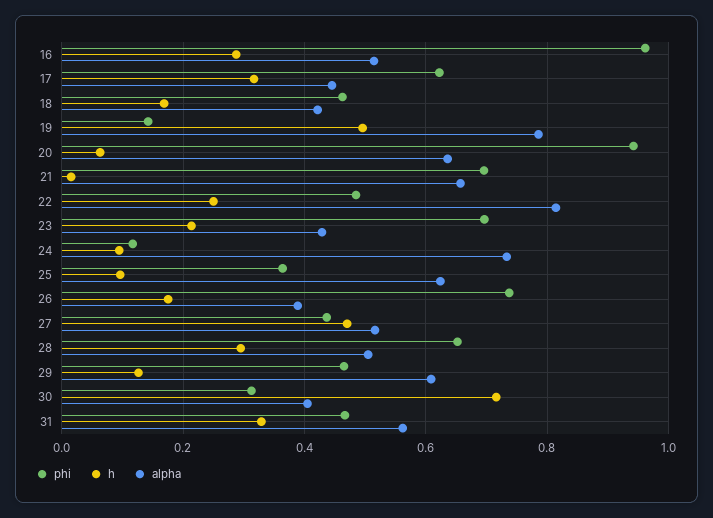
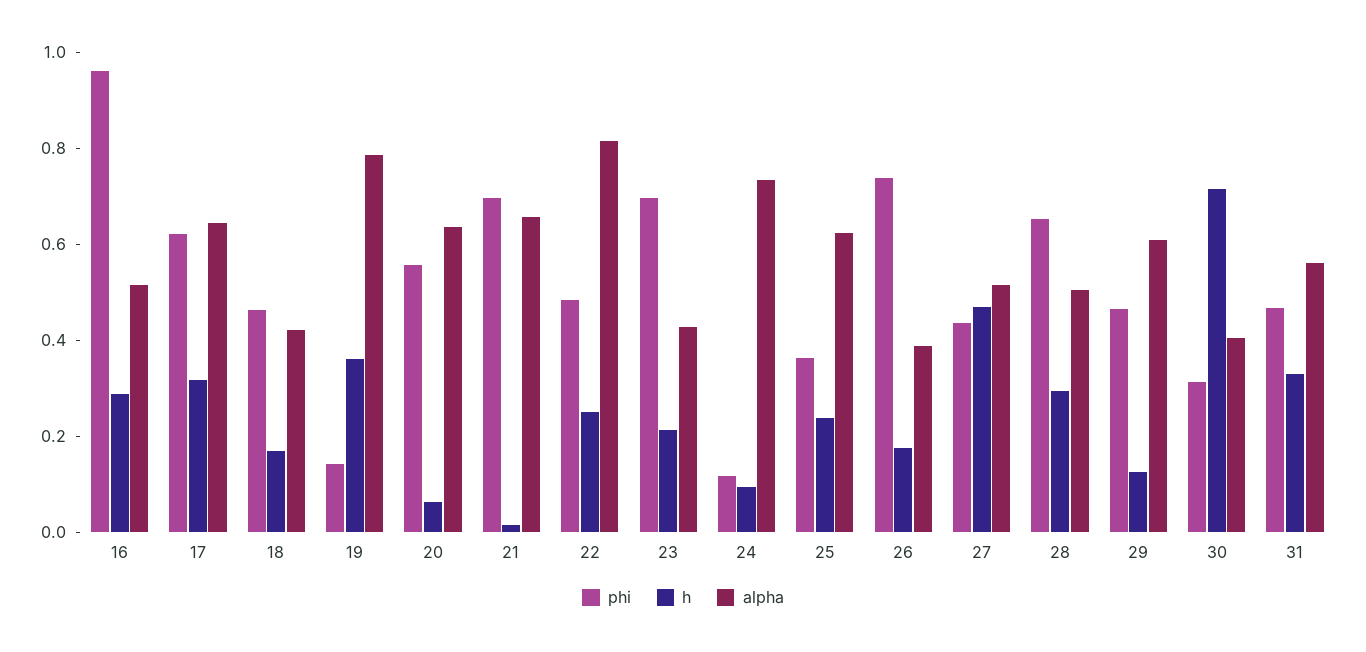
  {
    "phi": {
      "16": 0.96,
      "17": 0.62,
      "18": 0.46,
      "19": 0.14,
-     "20": 0.94,
+     "20": 0.55,
      "21": 0.7,
      "22": 0.48,
      "23": 0.7,
      "24": 0.12,
      "25": 0.36,
      "26": 0.74,
      "27": 0.44,
      "28": 0.66,
      "29": 0.46,
      "30": 0.32,
      "31": 0.46
    },
    "h": {
      "16": 0.28,
      "17": 0.32,
      "18": 0.16,
-     "19": 0.5,
+     "19": 0.35,
      "20": 0.06,
      "21": 0.02,
      "22": 0.24,
      "23": 0.22,
      "24": 0.1,
-     "25": 0.1,
+     "25": 0.25,
      "26": 0.18,
      "27": 0.48,
      "28": 0.3,
      "29": 0.12,
      "30": 0.72,
      "31": 0.32
    },
    "alpha": {
      "16": 0.52,
-     "17": 0.44,
+     "17": 0.65,
      "18": 0.42,
      "19": 0.78,
      "20": 0.64,
      "21": 0.66,
      "22": 0.82,
      "23": 0.42,
      "24": 0.74,
      "25": 0.62,
      "26": 0.38,
      "27": 0.52,
      "28": 0.5,
      "29": 0.6,
      "30": 0.4,
      "31": 0.56
    }
  }

